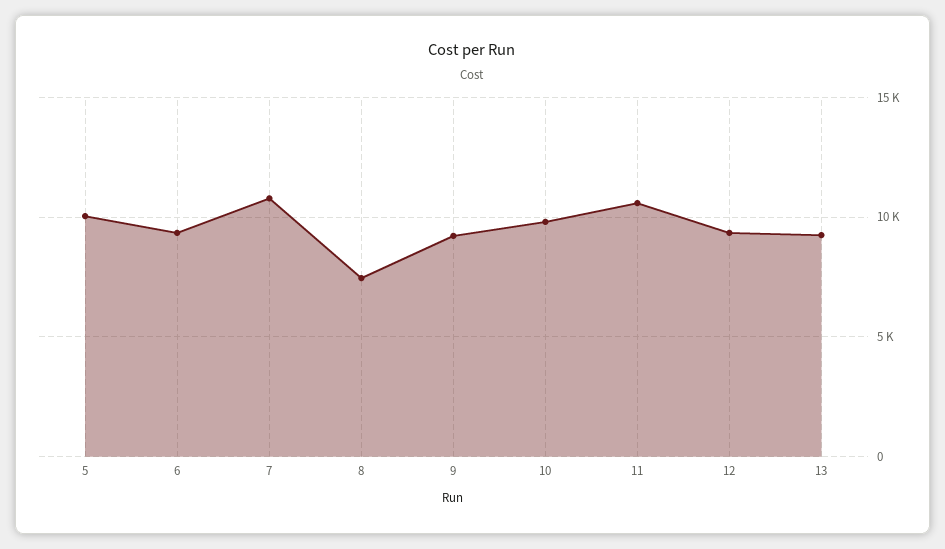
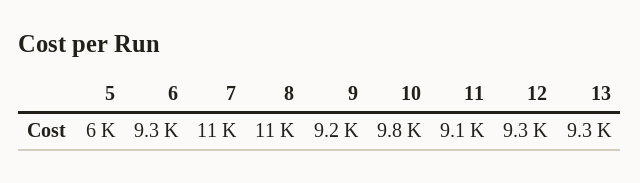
  {
-   "5": 10000,
+   "5": 6000,
    "6": 9300,
    "7": 11000,
-   "8": 7500,
+   "8": 11000,
    "9": 9200,
    "10": 9800,
-   "11": 10500,
+   "11": 9100,
    "12": 9300,
    "13": 9300
  }

